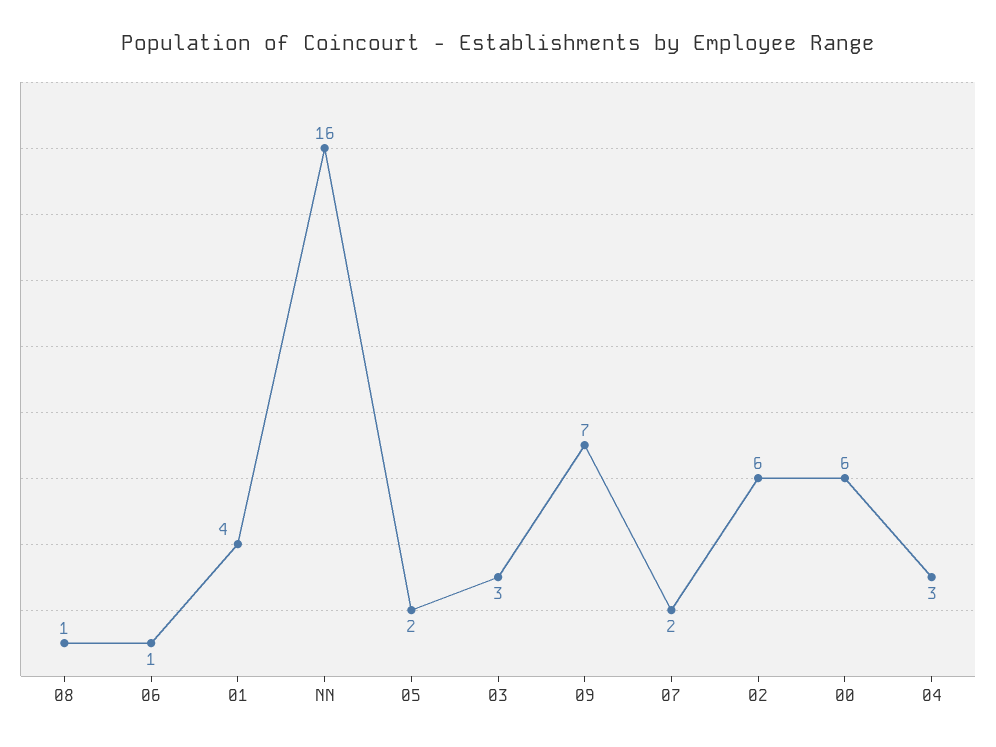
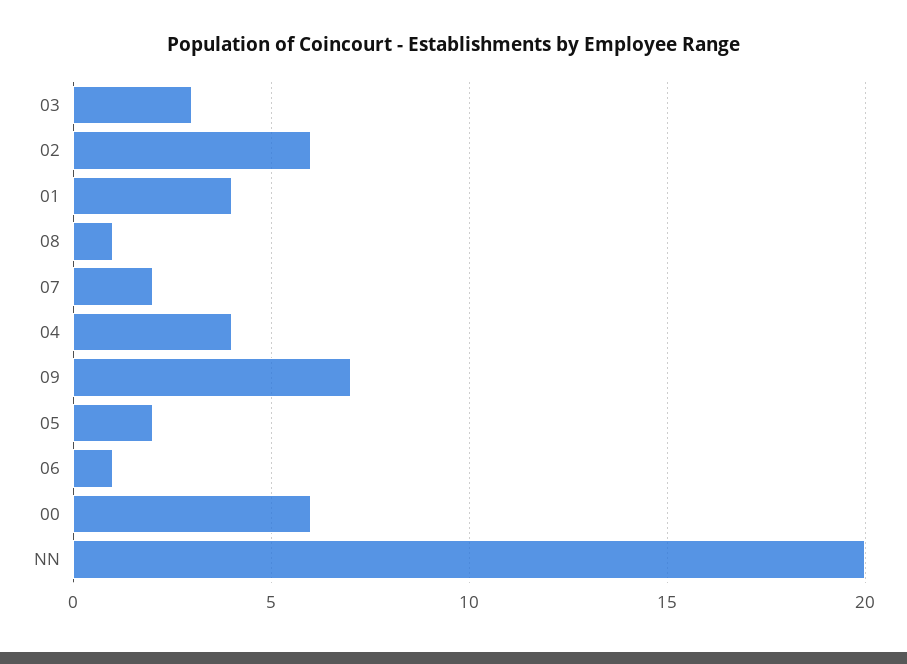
  {
    "08": 1,
    "06": 1,
    "01": 4,
-   "NN": 16,
+   "NN": 20,
    "05": 2,
    "03": 3,
    "09": 7,
    "07": 2,
    "02": 6,
    "00": 6,
-   "04": 3
+   "04": 4
  }

